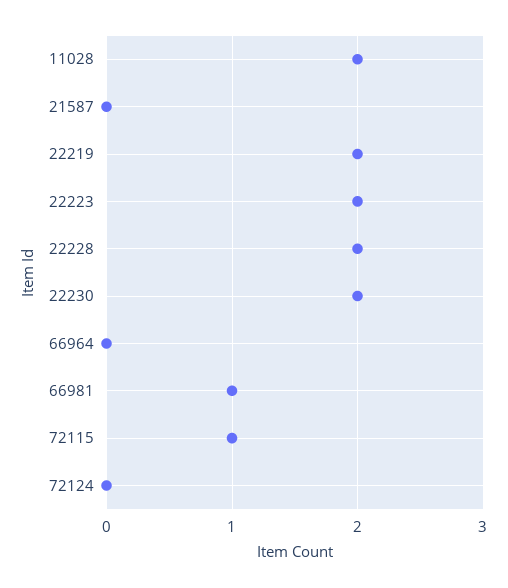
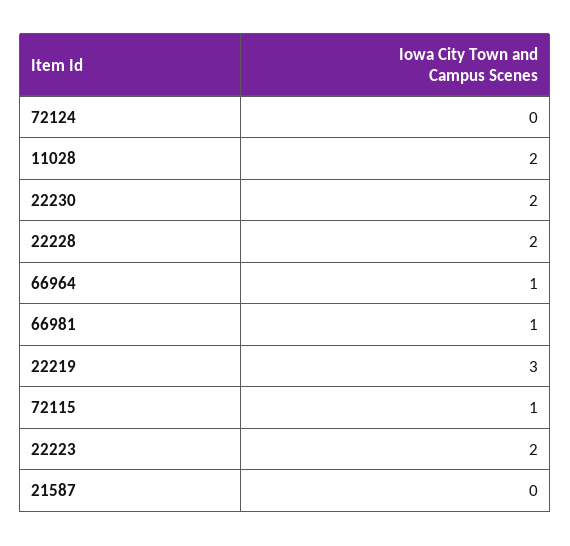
  {
    "11028": 2,
    "21587": 0,
-   "22219": 2,
+   "22219": 3,
    "22223": 2,
    "22228": 2,
    "22230": 2,
-   "66964": 0,
+   "66964": 1,
    "66981": 1,
    "72115": 1,
    "72124": 0
  }

